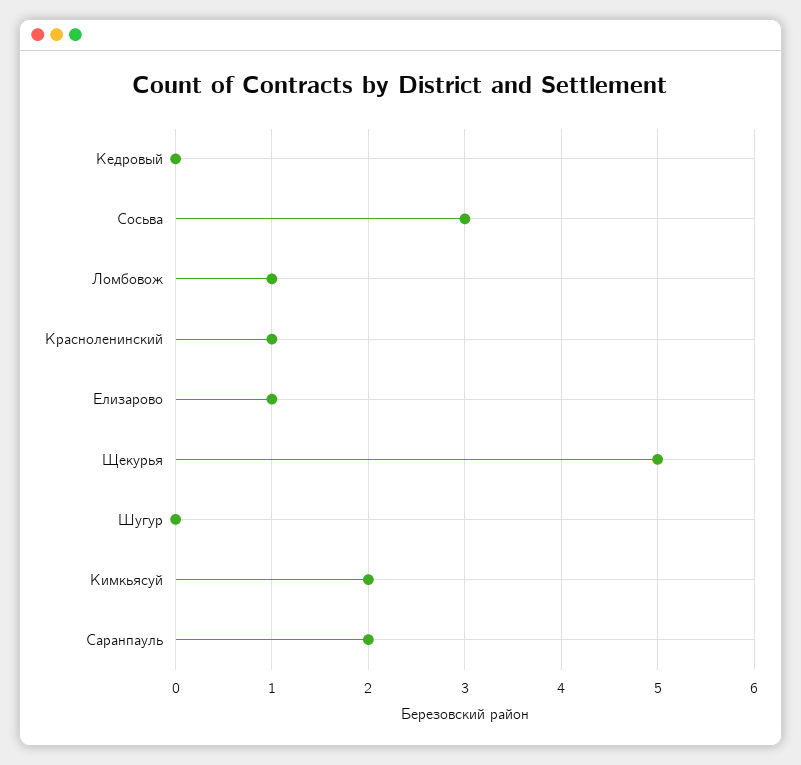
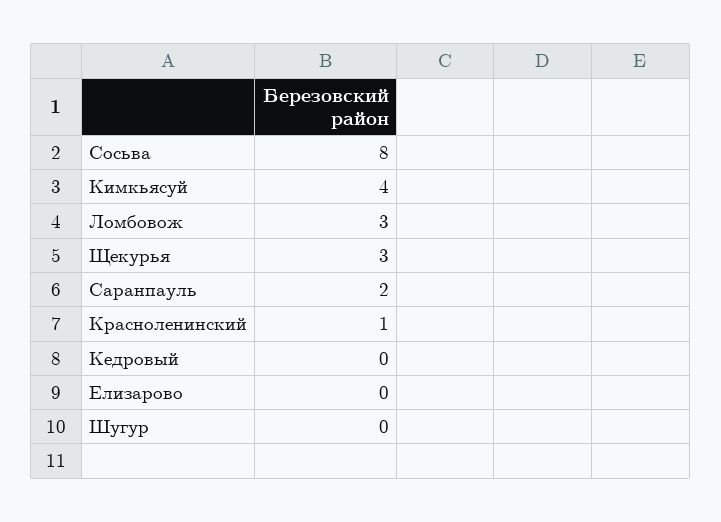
  {
    "Кедровый": 0,
-   "Сосьва": 3,
+   "Сосьва": 8,
-   "Ломбовож": 1,
+   "Ломбовож": 3,
    "Красноленинский": 1,
-   "Елизарово": 1,
+   "Елизарово": 0,
-   "Щекурья": 5,
+   "Щекурья": 3,
    "Шугур": 0,
-   "Кимкьясуй": 2,
+   "Кимкьясуй": 4,
    "Саранпауль": 2
  }

